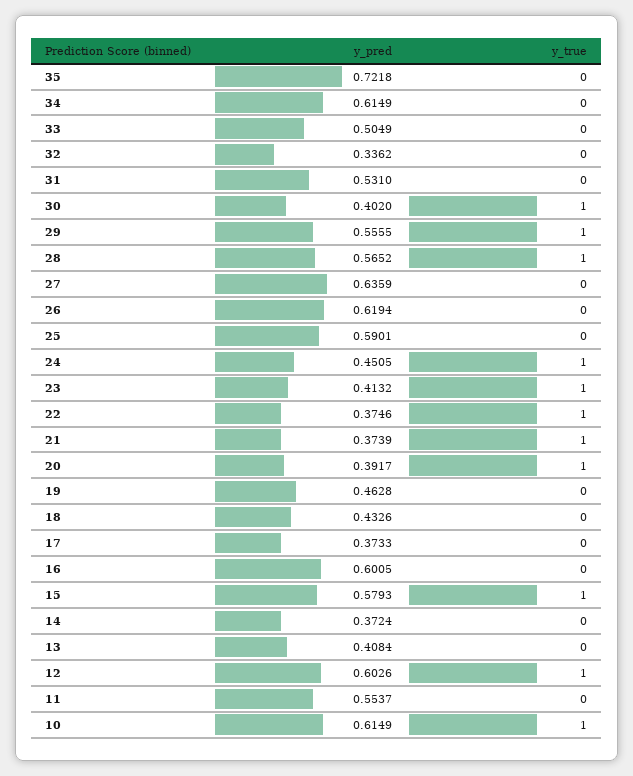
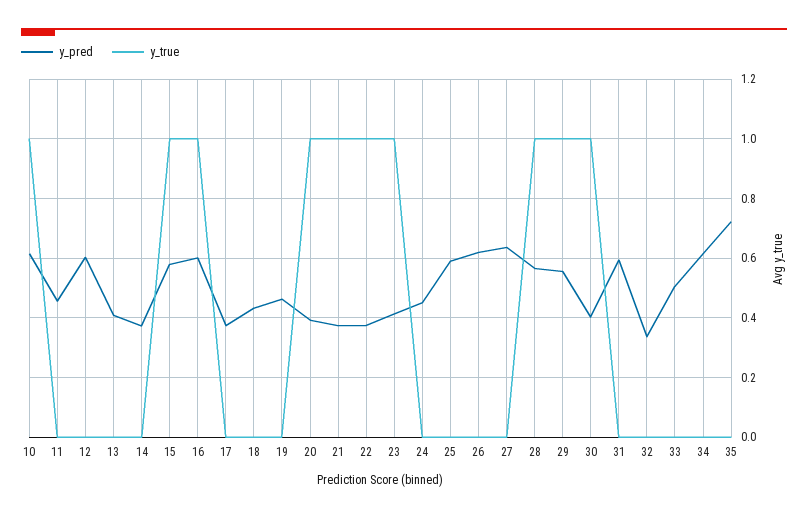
  {
    "y_pred": {
      "35": 0.7218,
      "34": 0.6149,
      "33": 0.5049,
      "32": 0.3362,
-     "31": 0.531,
+     "31": 0.6,
      "30": 0.402,
      "29": 0.5555,
      "28": 0.5652,
      "27": 0.6359,
      "26": 0.6194,
      "25": 0.5901,
      "24": 0.4505,
      "23": 0.4132,
      "22": 0.3746,
      "21": 0.3739,
      "20": 0.3917,
      "19": 0.4628,
      "18": 0.4326,
      "17": 0.3733,
      "16": 0.6005,
      "15": 0.5793,
      "14": 0.3724,
      "13": 0.4084,
      "12": 0.6026,
-     "11": 0.5537,
+     "11": 0.45,
      "10": 0.6149
    },
    "y_true": {
      "35": 0,
      "34": 0,
      "33": 0,
      "32": 0,
      "31": 0,
      "30": 1,
      "29": 1,
      "28": 1,
      "27": 0,
      "26": 0,
      "25": 0,
-     "24": 1,
+     "24": 0,
      "23": 1,
      "22": 1,
      "21": 1,
      "20": 1,
      "19": 0,
      "18": 0,
      "17": 0,
-     "16": 0,
+     "16": 1,
      "15": 1,
      "14": 0,
      "13": 0,
-     "12": 1,
+     "12": 0,
      "11": 0,
      "10": 1
    }
  }

